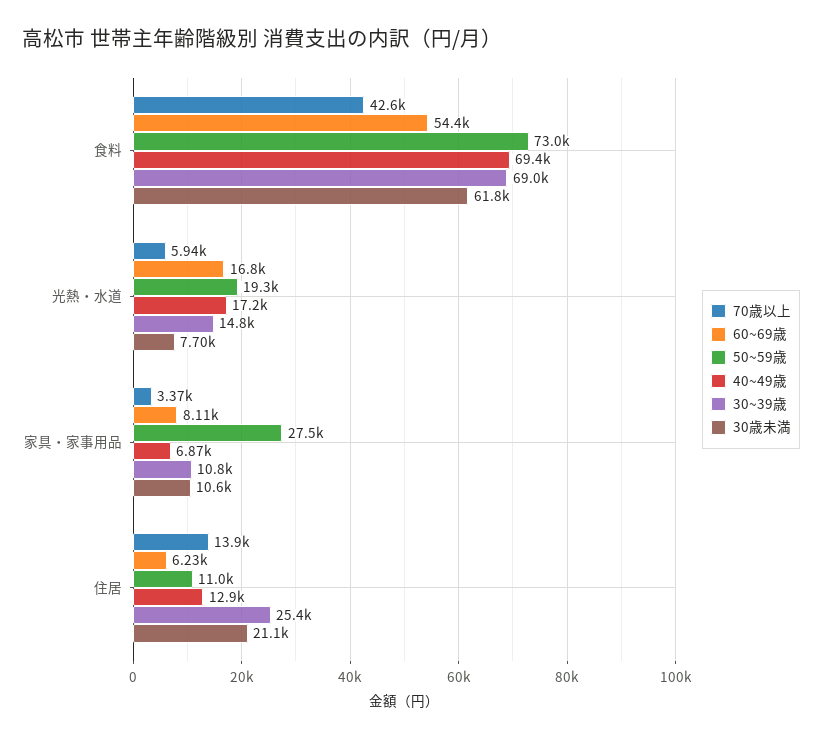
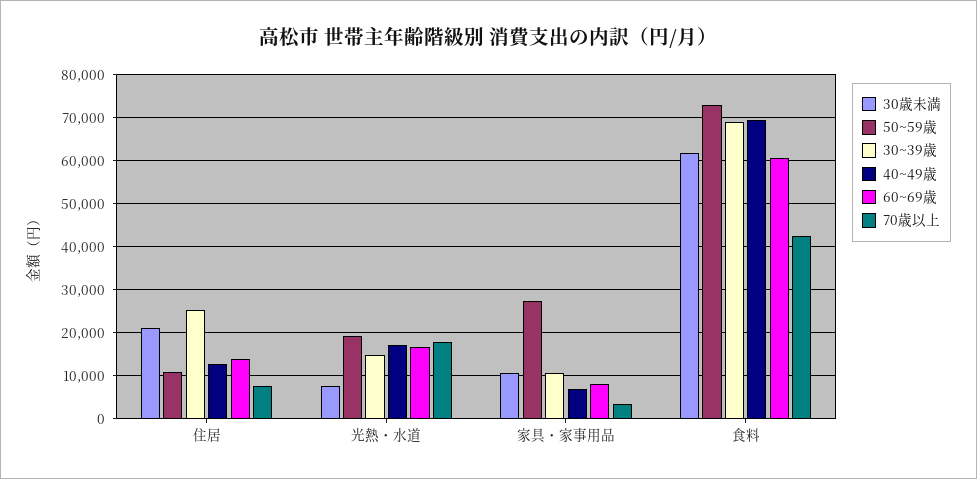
  {
    "70歳以上": {
      "食料": 42600,
-     "光熱・水道": 5940,
+     "光熱・水道": 18000,
      "家具・家事用品": 3370,
-     "住居": 13900
+     "住居": 8000
    },
    "60~69歳": {
-     "食料": 54400,
+     "食料": 60000,
      "光熱・水道": 16800,
      "家具・家事用品": 8110,
-     "住居": 6230
+     "住居": 14000
    },
    "50~59歳": {
      "食料": 73000,
      "光熱・水道": 19300,
      "家具・家事用品": 27500,
      "住居": 11000
    },
    "40~49歳": {
      "食料": 69400,
      "光熱・水道": 17200,
      "家具・家事用品": 6870,
      "住居": 12900
    },
    "30~39歳": {
      "食料": 69000,
      "光熱・水道": 14800,
      "家具・家事用品": 10800,
      "住居": 25400
    },
    "30歳未満": {
      "食料": 61800,
      "光熱・水道": 7700,
      "家具・家事用品": 10600,
      "住居": 21100
    }
  }

